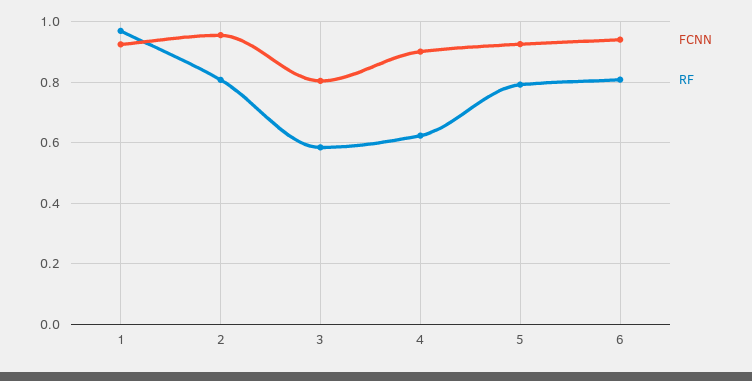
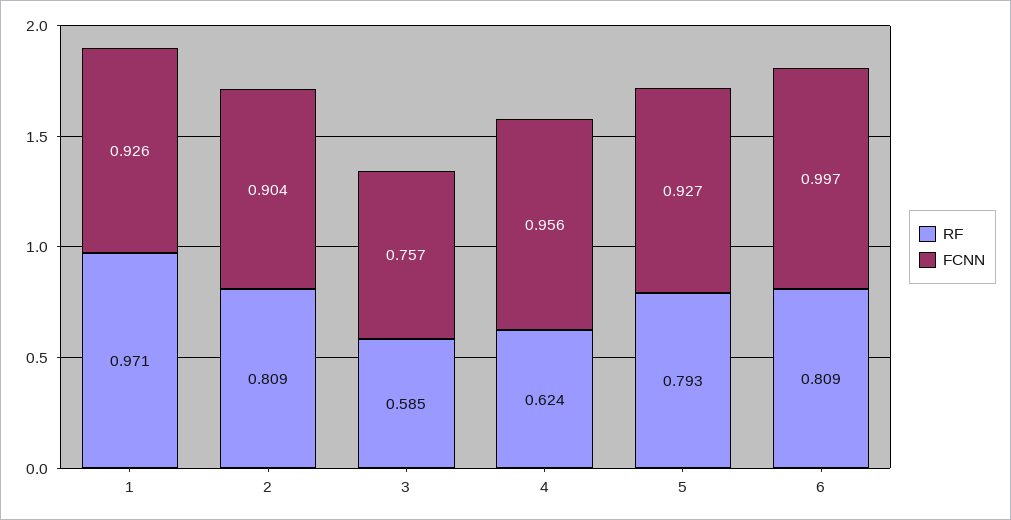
  {
    "FCNN": {
      "1": 0.926,
-     "2": 0.96,
+     "2": 0.904,
-     "3": 0.8,
+     "3": 0.757,
-     "4": 0.9,
+     "4": 0.956,
      "5": 0.927,
-     "6": 0.94
+     "6": 0.997
    },
    "RF": {
      "1": 0.971,
      "2": 0.809,
      "3": 0.585,
      "4": 0.624,
      "5": 0.793,
      "6": 0.809
    }
  }

